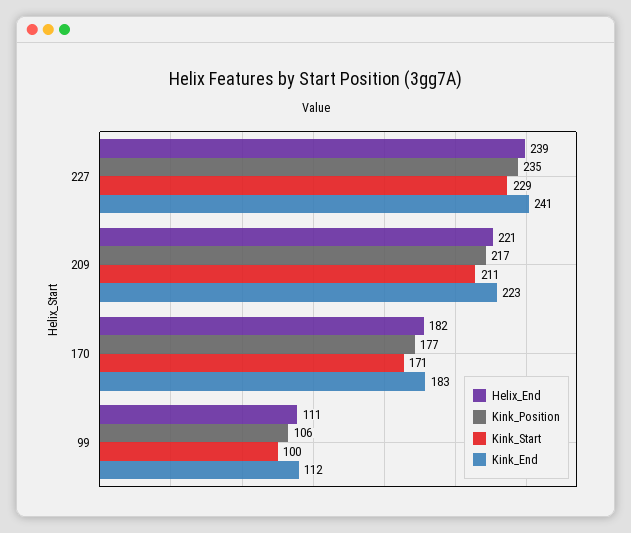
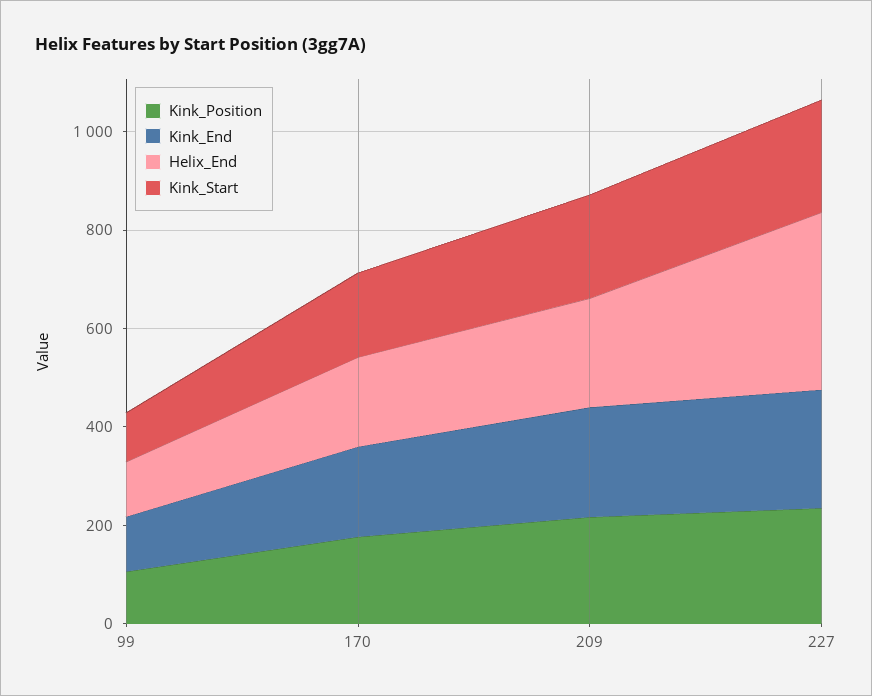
  {
    "Helix_End": {
-     "227": 239,
+     "227": 350,
      "209": 221,
      "170": 182,
      "99": 111
    },
    "Kink_Position": {
      "227": 235,
      "209": 217,
      "170": 177,
      "99": 106
    },
    "Kink_Start": {
      "227": 229,
      "209": 211,
      "170": 171,
      "99": 100
    },
    "Kink_End": {
      "227": 241,
      "209": 223,
      "170": 183,
      "99": 112
    }
  }

